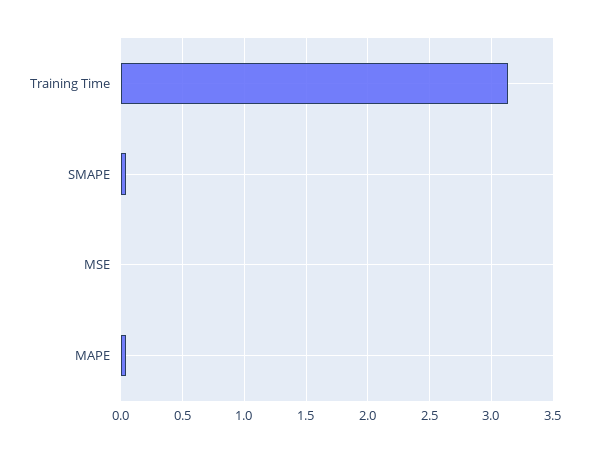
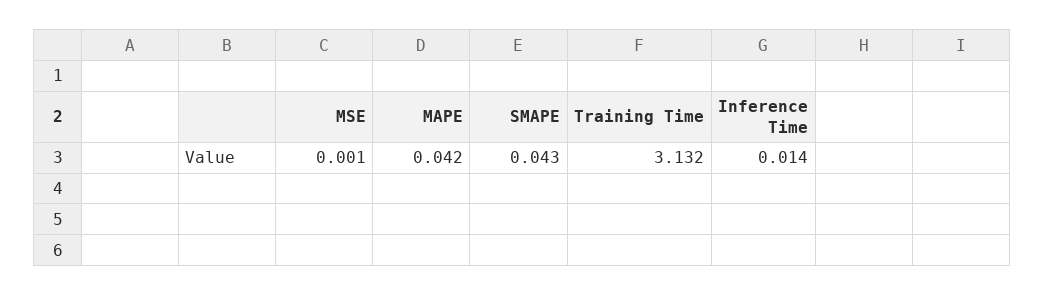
  {
    "Training Time": 3.132,
    "SMAPE": 0.043,
    "MSE": 0.001,
-   "MAPE": 0.042
+   "MAPE": 0.042,
+   "Inference Time": 0.014
  }

